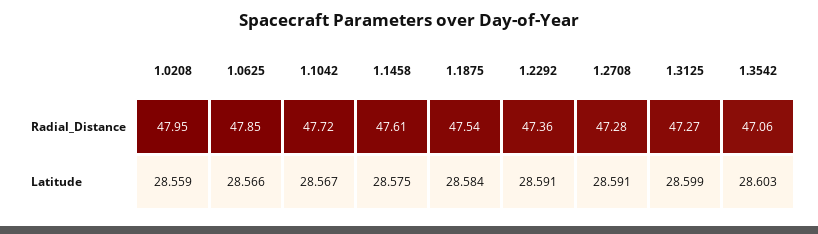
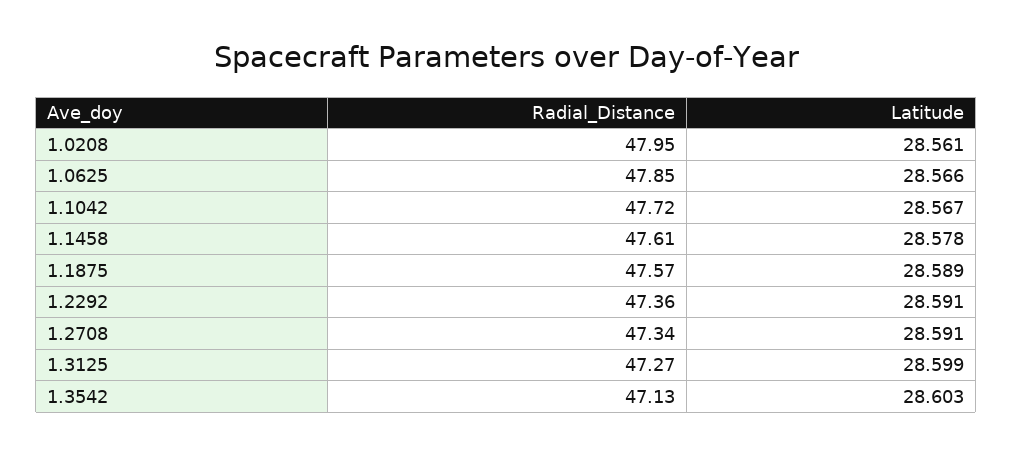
  {
    "1.0208": {
      "Radial_Distance": 47.95,
-     "Latitude": 28.559
+     "Latitude": 28.561
    },
    "1.0625": {
      "Radial_Distance": 47.85,
      "Latitude": 28.566
    },
    "1.1042": {
      "Radial_Distance": 47.72,
      "Latitude": 28.567
    },
    "1.1458": {
      "Radial_Distance": 47.61,
-     "Latitude": 28.575
+     "Latitude": 28.578
    },
    "1.1875": {
-     "Radial_Distance": 47.54,
+     "Radial_Distance": 47.57,
-     "Latitude": 28.584
+     "Latitude": 28.589
    },
    "1.2292": {
      "Radial_Distance": 47.36,
      "Latitude": 28.591
    },
    "1.2708": {
-     "Radial_Distance": 47.28,
+     "Radial_Distance": 47.34,
      "Latitude": 28.591
    },
    "1.3125": {
      "Radial_Distance": 47.27,
      "Latitude": 28.599
    },
    "1.3542": {
-     "Radial_Distance": 47.06,
+     "Radial_Distance": 47.13,
      "Latitude": 28.603
    }
  }

